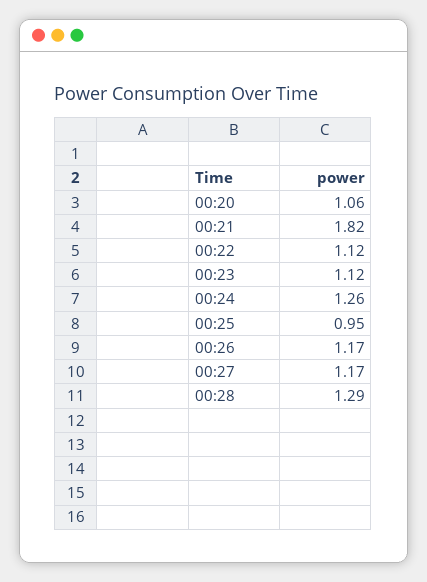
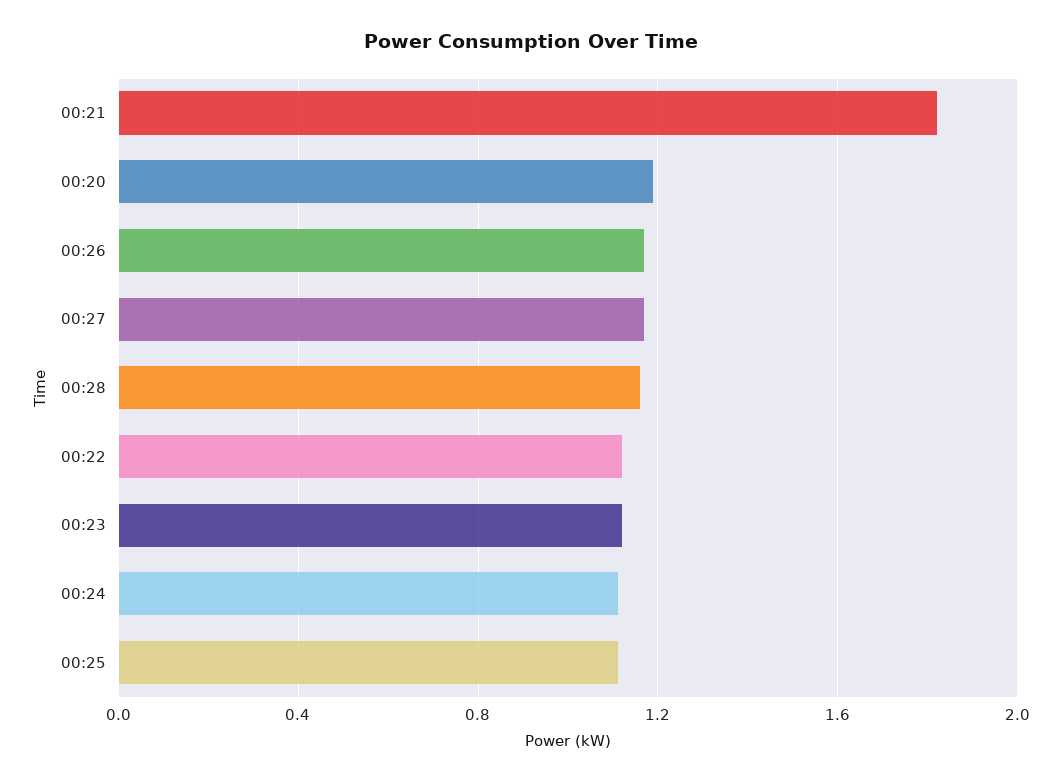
  {
-   "00:20": 1.06,
+   "00:20": 1.2,
    "00:21": 1.82,
    "00:22": 1.12,
    "00:23": 1.12,
-   "00:24": 1.26,
+   "00:24": 1.1,
-   "00:25": 0.95,
+   "00:25": 1.1,
    "00:26": 1.17,
    "00:27": 1.17,
-   "00:28": 1.29
+   "00:28": 1.15
  }

